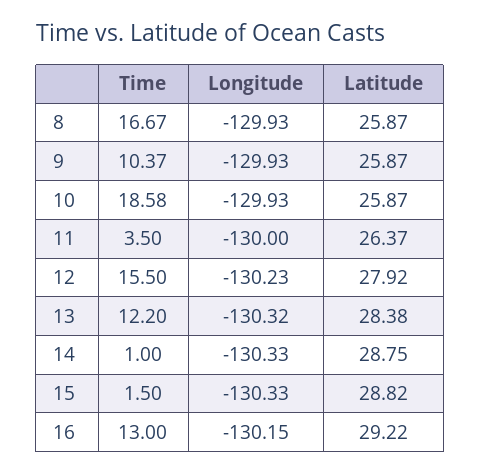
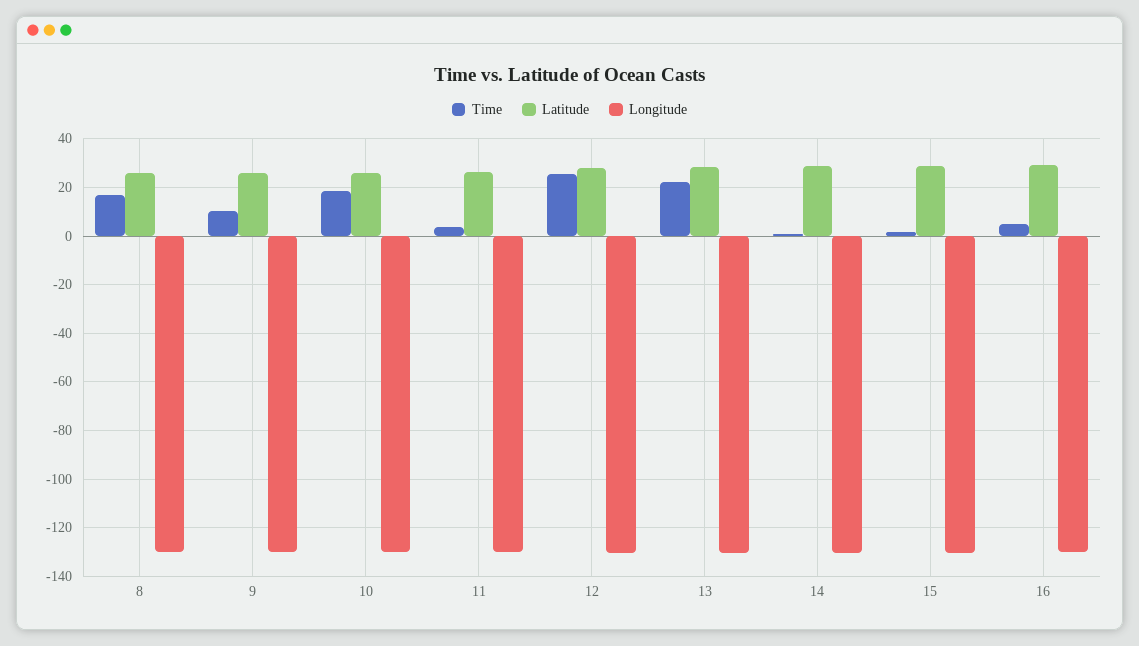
  {
    "Time": {
      "8": 16.67,
      "9": 10.37,
      "10": 18.58,
      "11": 3.5,
-     "12": 15.5,
+     "12": 25,
-     "13": 12.2,
+     "13": 22.5,
      "14": 1,
      "15": 1.5,
-     "16": 13
+     "16": 5
    },
    "Longitude": {
      "8": -129.93,
      "9": -129.93,
      "10": -129.93,
      "11": -130,
      "12": -130.23,
      "13": -130.32,
      "14": -130.33,
      "15": -130.33,
      "16": -130.15
    },
    "Latitude": {
      "8": 25.87,
      "9": 25.87,
      "10": 25.87,
      "11": 26.37,
      "12": 27.92,
      "13": 28.38,
      "14": 28.75,
      "15": 28.82,
      "16": 29.22
    }
  }

